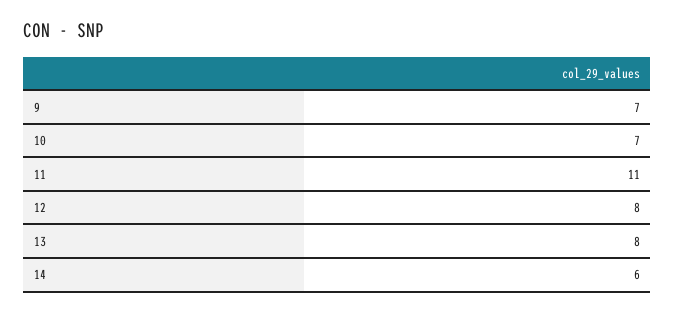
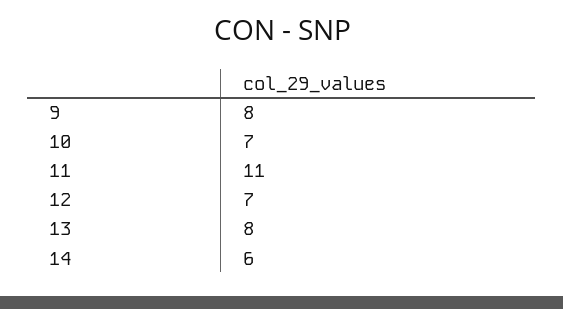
  {
-   "9": 7,
+   "9": 8,
    "10": 7,
    "11": 11,
-   "12": 8,
+   "12": 7,
    "13": 8,
    "14": 6
  }

